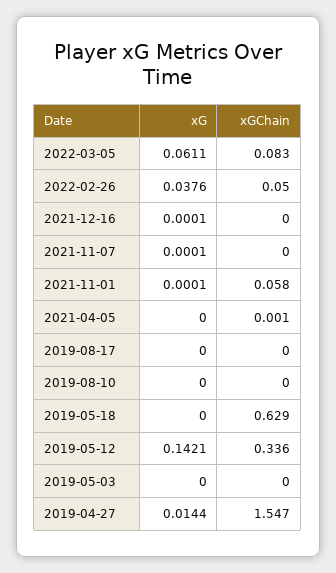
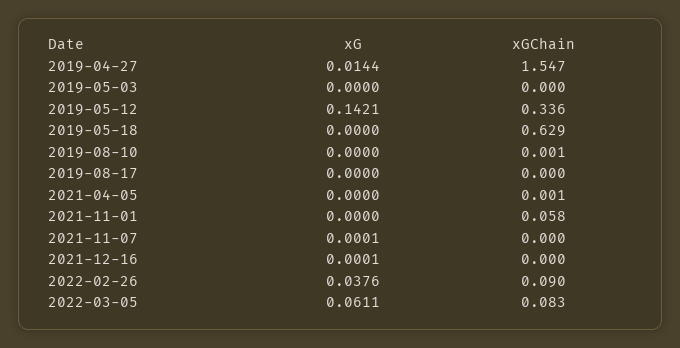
  {
    "xG": {
      "2022-03-05": 0.0611,
      "2022-02-26": 0.0376,
      "2021-12-16": 0.0001,
      "2021-11-07": 0.0001,
-     "2021-11-01": 0.0001,
+     "2021-11-01": 0,
      "2021-04-05": 0,
      "2019-08-17": 0,
      "2019-08-10": 0,
      "2019-05-18": 0,
      "2019-05-12": 0.1421,
      "2019-05-03": 0,
      "2019-04-27": 0.0144
    },
    "xGChain": {
      "2022-03-05": 0.083,
-     "2022-02-26": 0.05,
+     "2022-02-26": 0.09,
      "2021-12-16": 0,
      "2021-11-07": 0,
      "2021-11-01": 0.058,
      "2021-04-05": 0.001,
      "2019-08-17": 0,
-     "2019-08-10": 0,
+     "2019-08-10": 0.001,
      "2019-05-18": 0.629,
      "2019-05-12": 0.336,
      "2019-05-03": 0,
      "2019-04-27": 1.547
    }
  }

